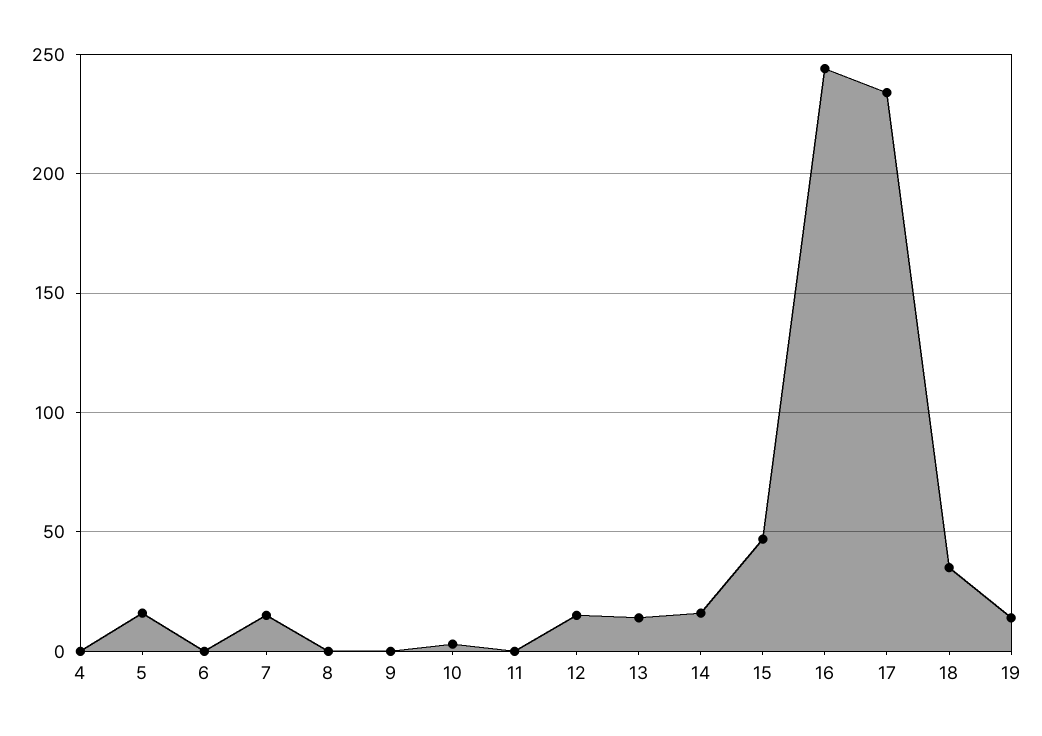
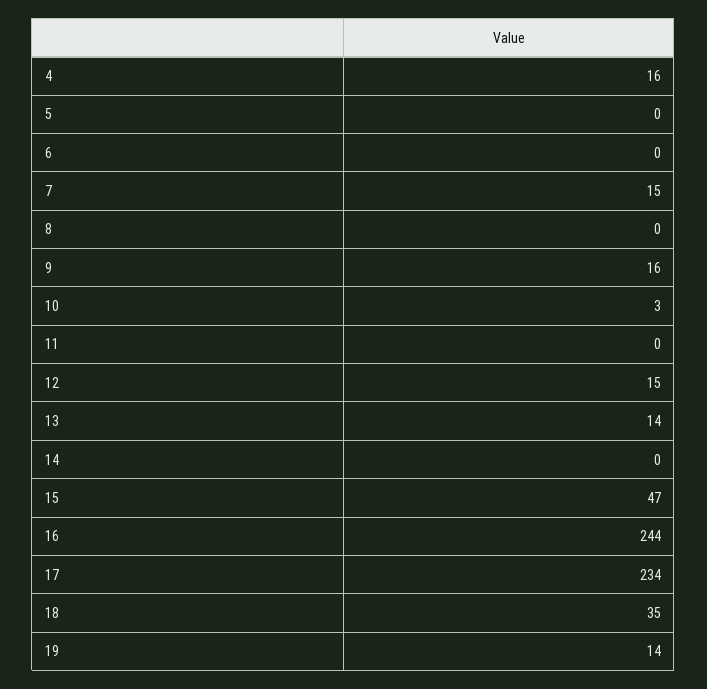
  {
-   "4": 0,
+   "4": 16,
-   "5": 15,
+   "5": 0,
    "6": 0,
    "7": 15,
    "8": 0,
-   "9": 0,
+   "9": 16,
    "10": 3,
    "11": 0,
    "12": 15,
    "13": 14,
-   "14": 15,
+   "14": 0,
    "15": 47,
    "16": 244,
    "17": 234,
    "18": 35,
    "19": 14
  }

